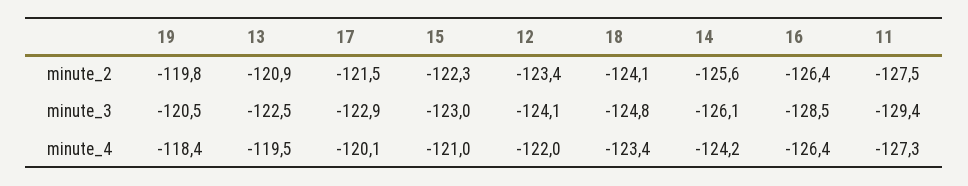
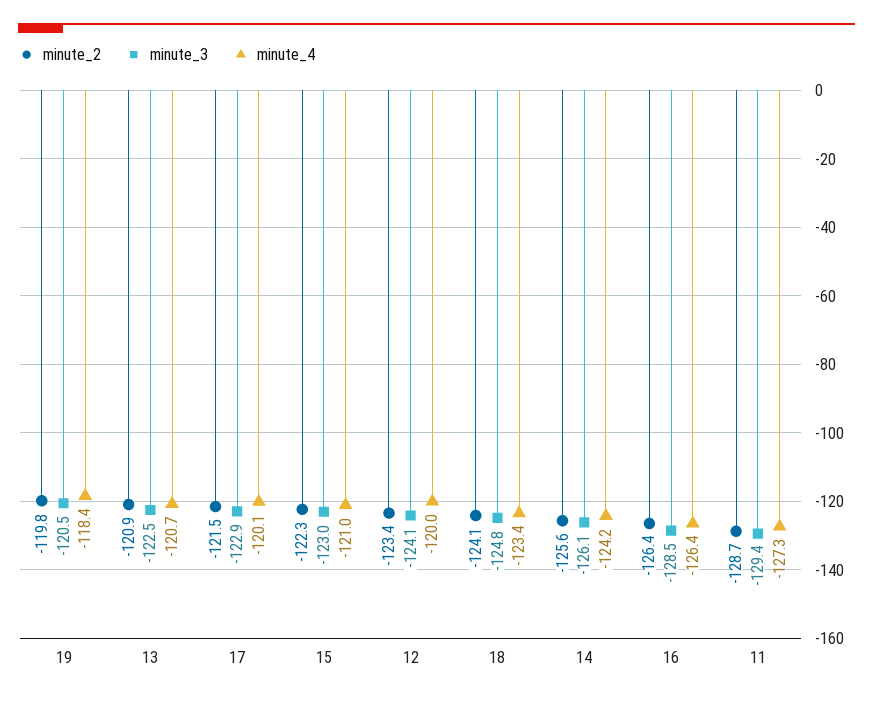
  {
    "minute_2": {
      "19": -119.8,
      "13": -120.9,
      "17": -121.5,
      "15": -122.3,
      "12": -123.4,
      "18": -124.1,
      "14": -125.6,
      "16": -126.4,
-     "11": -127.5
+     "11": -128.7
    },
    "minute_3": {
      "19": -120.5,
      "13": -122.5,
      "17": -122.9,
      "15": -123,
      "12": -124.1,
      "18": -124.8,
      "14": -126.1,
      "16": -128.5,
      "11": -129.4
    },
    "minute_4": {
      "19": -118.4,
-     "13": -119.5,
+     "13": -120.7,
      "17": -120.1,
      "15": -121,
-     "12": -122,
+     "12": -120,
      "18": -123.4,
      "14": -124.2,
      "16": -126.4,
      "11": -127.3
    }
  }

